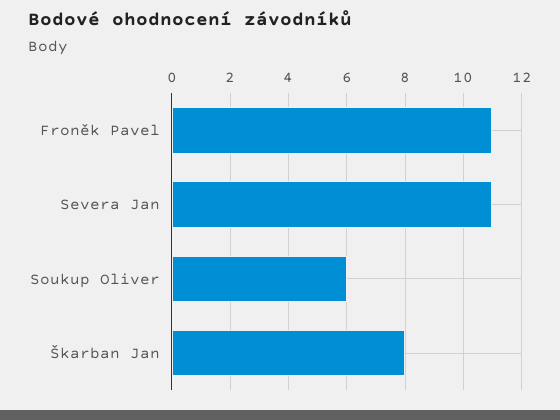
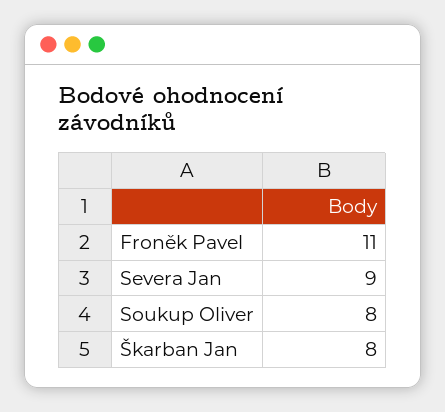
  {
    "Froněk Pavel": 11,
-   "Severa Jan": 11,
+   "Severa Jan": 9,
-   "Soukup Oliver": 6,
+   "Soukup Oliver": 8,
    "Škarban Jan": 8
  }

